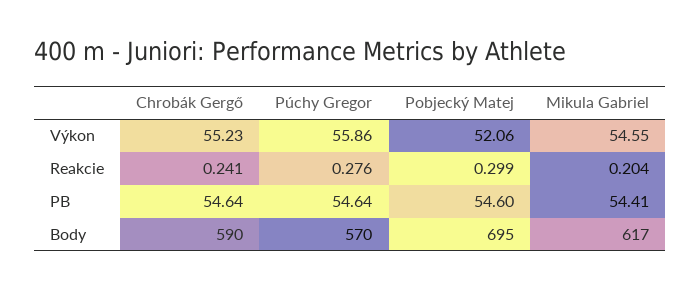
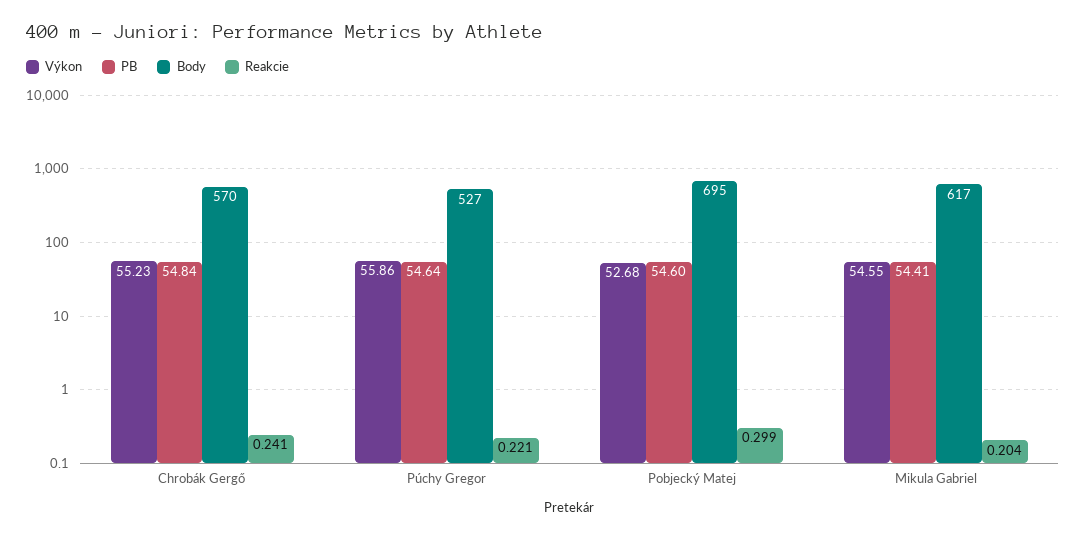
  {
    "Výkon": {
      "Chrobák Gergő": 55.23,
      "Púchy Gregor": 55.86,
-     "Pobjecký Matej": 52.06,
+     "Pobjecký Matej": 52.68,
      "Mikula Gabriel": 54.55
    },
    "Reakcie": {
      "Chrobák Gergő": 0.241,
-     "Púchy Gregor": 0.276,
+     "Púchy Gregor": 0.221,
      "Pobjecký Matej": 0.299,
      "Mikula Gabriel": 0.204
    },
    "PB": {
-     "Chrobák Gergő": 54.64,
+     "Chrobák Gergő": 54.84,
      "Púchy Gregor": 54.64,
      "Pobjecký Matej": 54.6,
      "Mikula Gabriel": 54.41
    },
    "Body": {
-     "Chrobák Gergő": 590,
+     "Chrobák Gergő": 570,
-     "Púchy Gregor": 570,
+     "Púchy Gregor": 527,
      "Pobjecký Matej": 695,
      "Mikula Gabriel": 617
    }
  }

